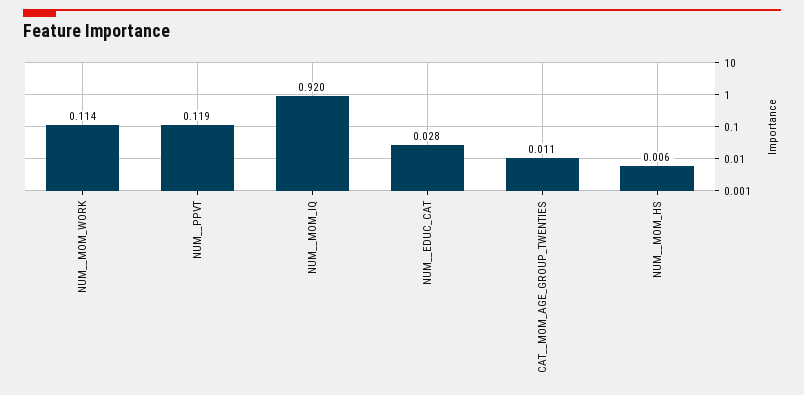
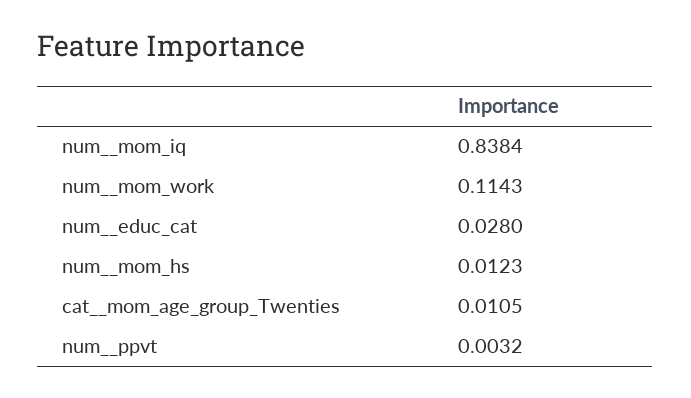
  {
    "NUM__MOM_WORK": 0.1143,
-   "NUM__PPVT": 0.119,
+   "NUM__PPVT": 0.0032,
-   "NUM__MOM_IQ": 0.92,
+   "NUM__MOM_IQ": 0.8384,
    "NUM__EDUC_CAT": 0.028,
    "CAT__MOM_AGE_GROUP_TWENTIES": 0.0105,
-   "NUM__MOM_HS": 0.006
+   "NUM__MOM_HS": 0.0123
  }

